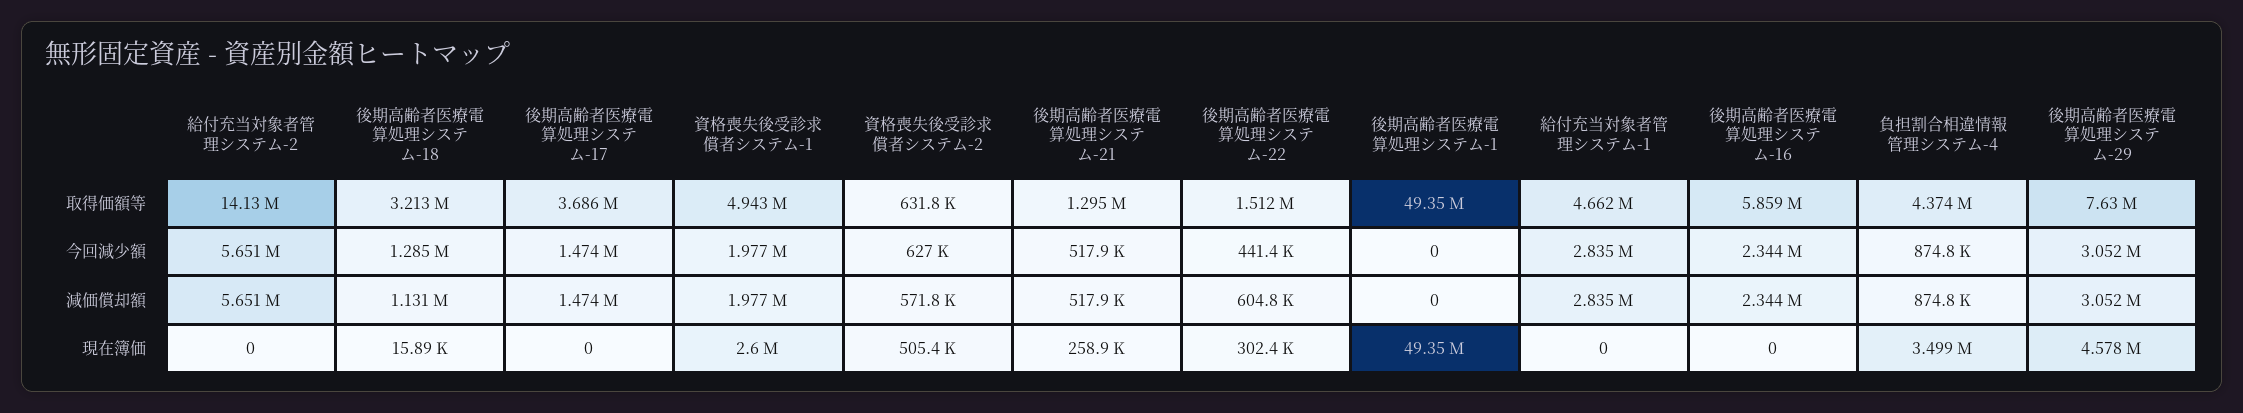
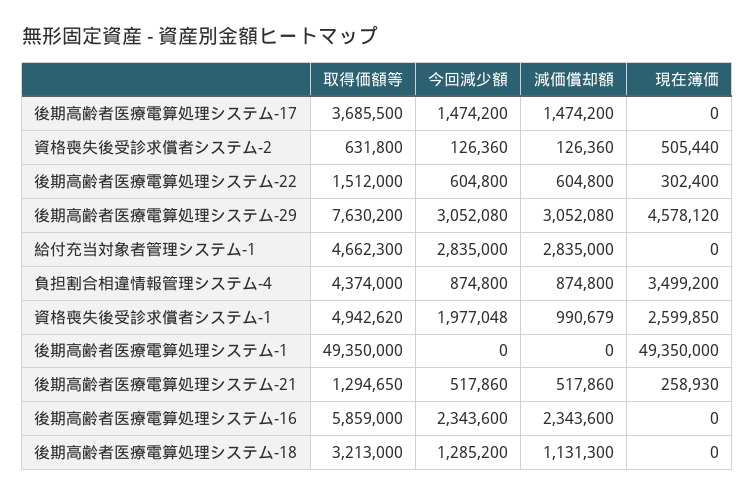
  {
-   "給付充当対象者管理システム-2": {
-     "取得価額等": 14130000,
-     "今回減少額": 5651000,
-     "減価償却額": 5651000,
-     "現在簿価": 0
-   },
    "後期高齢者医療電算処理システム-18": {
      "取得価額等": 3213000,
      "今回減少額": 1285200,
      "減価償却額": 1131300,
-     "現在簿価": 15890
+     "現在簿価": 0
    },
    "後期高齢者医療電算処理システム-17": {
      "取得価額等": 3685500,
      "今回減少額": 1474200,
      "減価償却額": 1474200,
      "現在簿価": 0
    },
    "資格喪失後受診求償者システム-1": {
      "取得価額等": 4942620,
      "今回減少額": 1977048,
-     "減価償却額": 1977000,
+     "減価償却額": 990679,
      "現在簿価": 2599850
    },
    "資格喪失後受診求償者システム-2": {
      "取得価額等": 631800,
-     "今回減少額": 627000,
+     "今回減少額": 126360,
-     "減価償却額": 571800,
+     "減価償却額": 126360,
      "現在簿価": 505440
    },
    "後期高齢者医療電算処理システム-21": {
      "取得価額等": 1294650,
      "今回減少額": 517860,
      "減価償却額": 517860,
      "現在簿価": 258930
    },
    "後期高齢者医療電算処理システム-22": {
      "取得価額等": 1512000,
-     "今回減少額": 441400,
+     "今回減少額": 604800,
      "減価償却額": 604800,
      "現在簿価": 302400
    },
    "後期高齢者医療電算処理システム-1": {
      "取得価額等": 49350000,
      "今回減少額": 0,
      "減価償却額": 0,
      "現在簿価": 49350000
    },
    "給付充当対象者管理システム-1": {
      "取得価額等": 4662300,
      "今回減少額": 2835000,
      "減価償却額": 2835000,
      "現在簿価": 0
    },
    "後期高齢者医療電算処理システム-16": {
      "取得価額等": 5859000,
      "今回減少額": 2343600,
      "減価償却額": 2343600,
      "現在簿価": 0
    },
    "負担割合相違情報管理システム-4": {
      "取得価額等": 4374000,
      "今回減少額": 874800,
      "減価償却額": 874800,
      "現在簿価": 3499200
    },
    "後期高齢者医療電算処理システム-29": {
      "取得価額等": 7630200,
      "今回減少額": 3052080,
      "減価償却額": 3052080,
      "現在簿価": 4578120
    }
  }

